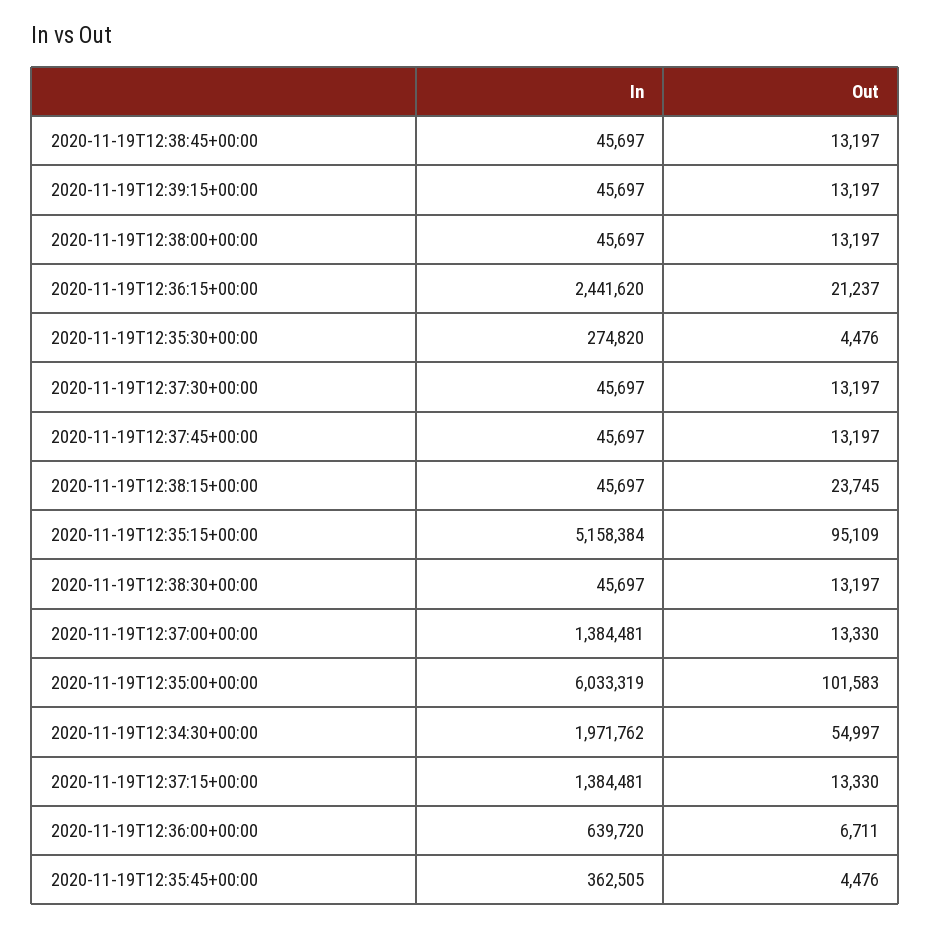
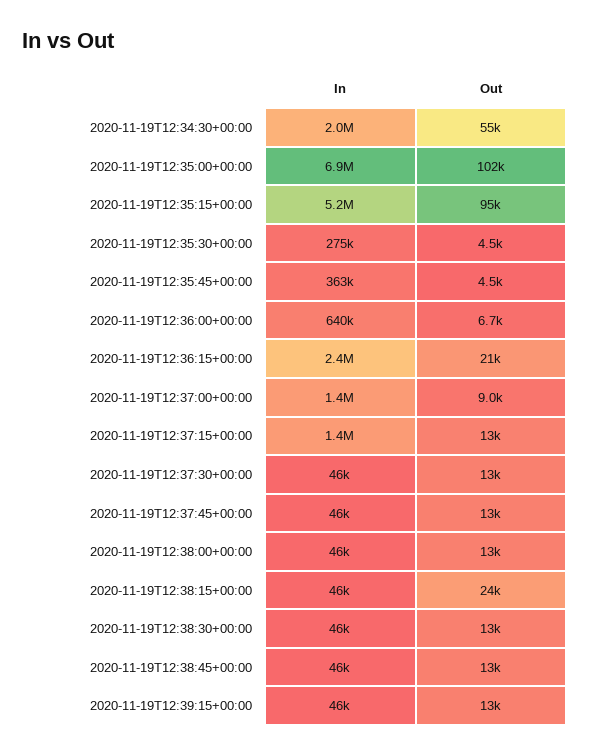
  {
    "In": {
      "2020-11-19T12:38:45+00:00": 45697,
      "2020-11-19T12:39:15+00:00": 45697,
      "2020-11-19T12:38:00+00:00": 45697,
      "2020-11-19T12:36:15+00:00": 2441620,
      "2020-11-19T12:35:30+00:00": 274820,
      "2020-11-19T12:37:30+00:00": 45697,
      "2020-11-19T12:37:45+00:00": 45697,
      "2020-11-19T12:38:15+00:00": 45697,
      "2020-11-19T12:35:15+00:00": 5158384,
      "2020-11-19T12:38:30+00:00": 45697,
      "2020-11-19T12:37:00+00:00": 1384481,
-     "2020-11-19T12:35:00+00:00": 6033319,
+     "2020-11-19T12:35:00+00:00": 6900000,
      "2020-11-19T12:34:30+00:00": 1971762,
      "2020-11-19T12:37:15+00:00": 1384481,
      "2020-11-19T12:36:00+00:00": 639720,
      "2020-11-19T12:35:45+00:00": 362505
    },
    "Out": {
      "2020-11-19T12:38:45+00:00": 13197,
      "2020-11-19T12:39:15+00:00": 13197,
      "2020-11-19T12:38:00+00:00": 13197,
      "2020-11-19T12:36:15+00:00": 21237,
      "2020-11-19T12:35:30+00:00": 4476,
      "2020-11-19T12:37:30+00:00": 13197,
      "2020-11-19T12:37:45+00:00": 13197,
      "2020-11-19T12:38:15+00:00": 23745,
      "2020-11-19T12:35:15+00:00": 95109,
      "2020-11-19T12:38:30+00:00": 13197,
-     "2020-11-19T12:37:00+00:00": 13330,
+     "2020-11-19T12:37:00+00:00": 9000,
      "2020-11-19T12:35:00+00:00": 101583,
      "2020-11-19T12:34:30+00:00": 54997,
      "2020-11-19T12:37:15+00:00": 13330,
      "2020-11-19T12:36:00+00:00": 6711,
      "2020-11-19T12:35:45+00:00": 4476
    }
  }

